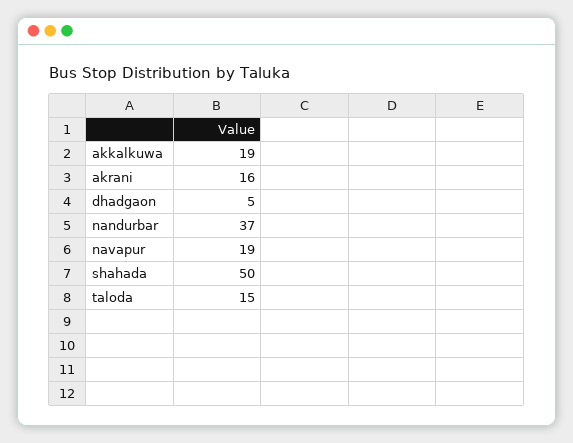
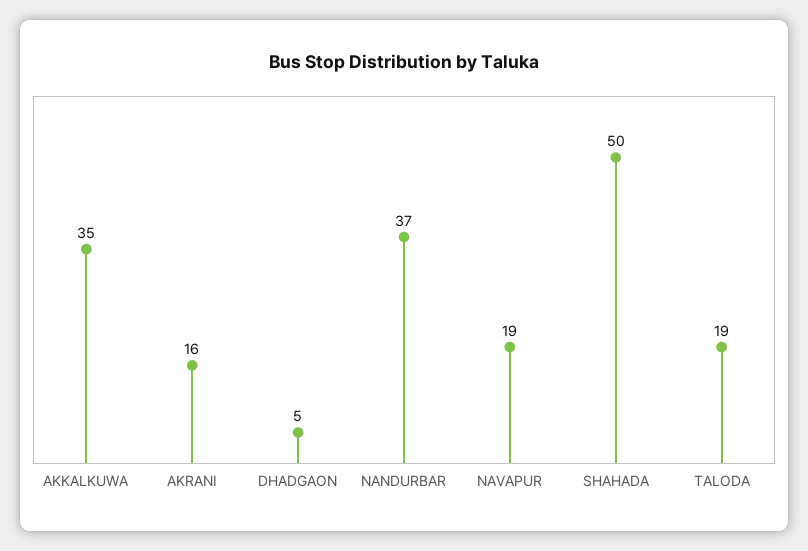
  {
-   "akkalkuwa": 19,
+   "akkalkuwa": 35,
    "akrani": 16,
    "dhadgaon": 5,
    "nandurbar": 37,
    "navapur": 19,
    "shahada": 50,
-   "taloda": 15
+   "taloda": 19
  }

